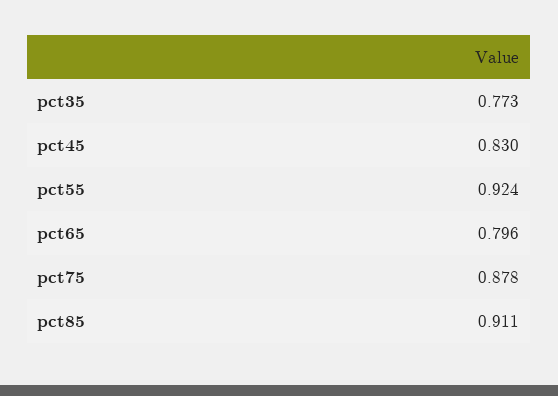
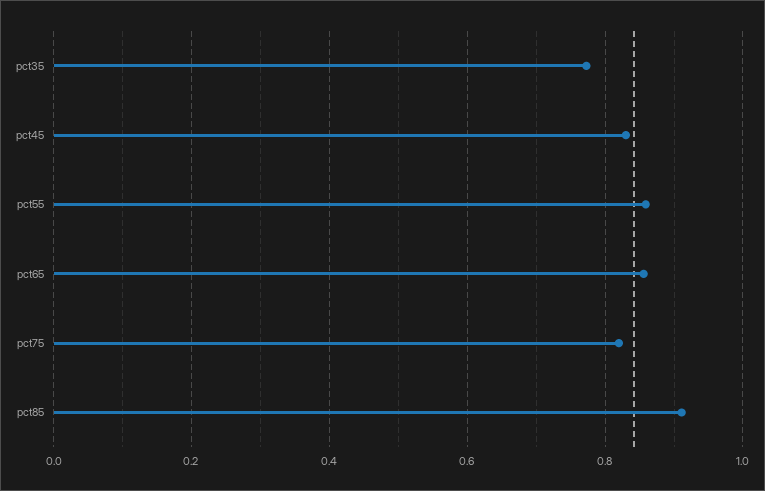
  {
    "pct35": 0.773,
    "pct45": 0.83,
-   "pct55": 0.924,
+   "pct55": 0.86,
-   "pct65": 0.796,
+   "pct65": 0.86,
-   "pct75": 0.878,
+   "pct75": 0.82,
    "pct85": 0.911
  }

